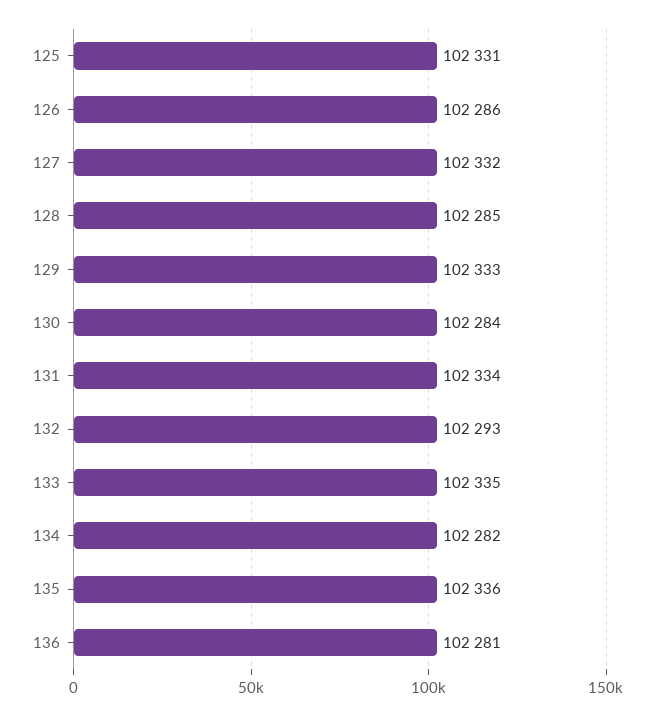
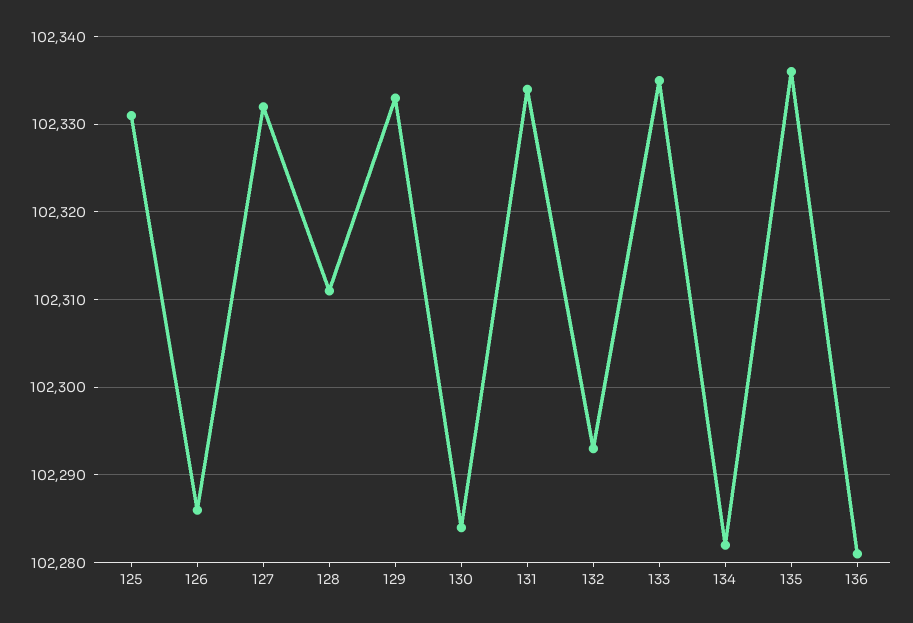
  {
    "125": 102331,
    "126": 102286,
    "127": 102332,
-   "128": 102285,
+   "128": 102311,
    "129": 102333,
    "130": 102284,
    "131": 102334,
    "132": 102293,
    "133": 102335,
    "134": 102282,
    "135": 102336,
    "136": 102281
  }

